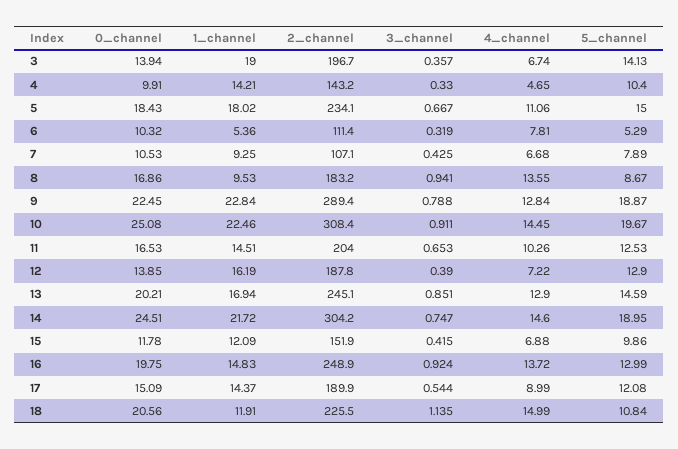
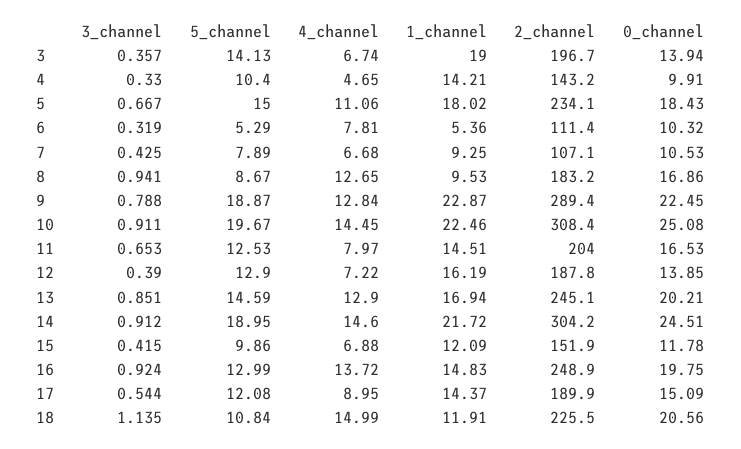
  {
    "0_channel": {
      "3": 13.94,
      "4": 9.91,
      "5": 18.43,
      "6": 10.32,
      "7": 10.53,
      "8": 16.86,
      "9": 22.45,
      "10": 25.08,
      "11": 16.53,
      "12": 13.85,
      "13": 20.21,
      "14": 24.51,
      "15": 11.78,
      "16": 19.75,
      "17": 15.09,
      "18": 20.56
    },
    "1_channel": {
      "3": 19,
      "4": 14.21,
      "5": 18.02,
      "6": 5.36,
      "7": 9.25,
      "8": 9.53,
-     "9": 22.84,
+     "9": 22.87,
      "10": 22.46,
      "11": 14.51,
      "12": 16.19,
      "13": 16.94,
      "14": 21.72,
      "15": 12.09,
      "16": 14.83,
      "17": 14.37,
      "18": 11.91
    },
    "2_channel": {
      "3": 196.7,
      "4": 143.2,
      "5": 234.1,
      "6": 111.4,
      "7": 107.1,
      "8": 183.2,
      "9": 289.4,
      "10": 308.4,
      "11": 204,
      "12": 187.8,
      "13": 245.1,
      "14": 304.2,
      "15": 151.9,
      "16": 248.9,
      "17": 189.9,
      "18": 225.5
    },
    "3_channel": {
      "3": 0.357,
      "4": 0.33,
      "5": 0.667,
      "6": 0.319,
      "7": 0.425,
      "8": 0.941,
      "9": 0.788,
      "10": 0.911,
      "11": 0.653,
      "12": 0.39,
      "13": 0.851,
-     "14": 0.747,
+     "14": 0.912,
      "15": 0.415,
      "16": 0.924,
      "17": 0.544,
      "18": 1.135
    },
    "4_channel": {
      "3": 6.74,
      "4": 4.65,
      "5": 11.06,
      "6": 7.81,
      "7": 6.68,
-     "8": 13.55,
+     "8": 12.65,
      "9": 12.84,
      "10": 14.45,
-     "11": 10.26,
+     "11": 7.97,
      "12": 7.22,
      "13": 12.9,
      "14": 14.6,
      "15": 6.88,
      "16": 13.72,
-     "17": 8.99,
+     "17": 8.95,
      "18": 14.99
    },
    "5_channel": {
      "3": 14.13,
      "4": 10.4,
      "5": 15,
      "6": 5.29,
      "7": 7.89,
      "8": 8.67,
      "9": 18.87,
      "10": 19.67,
      "11": 12.53,
      "12": 12.9,
      "13": 14.59,
      "14": 18.95,
      "15": 9.86,
      "16": 12.99,
      "17": 12.08,
      "18": 10.84
    }
  }

